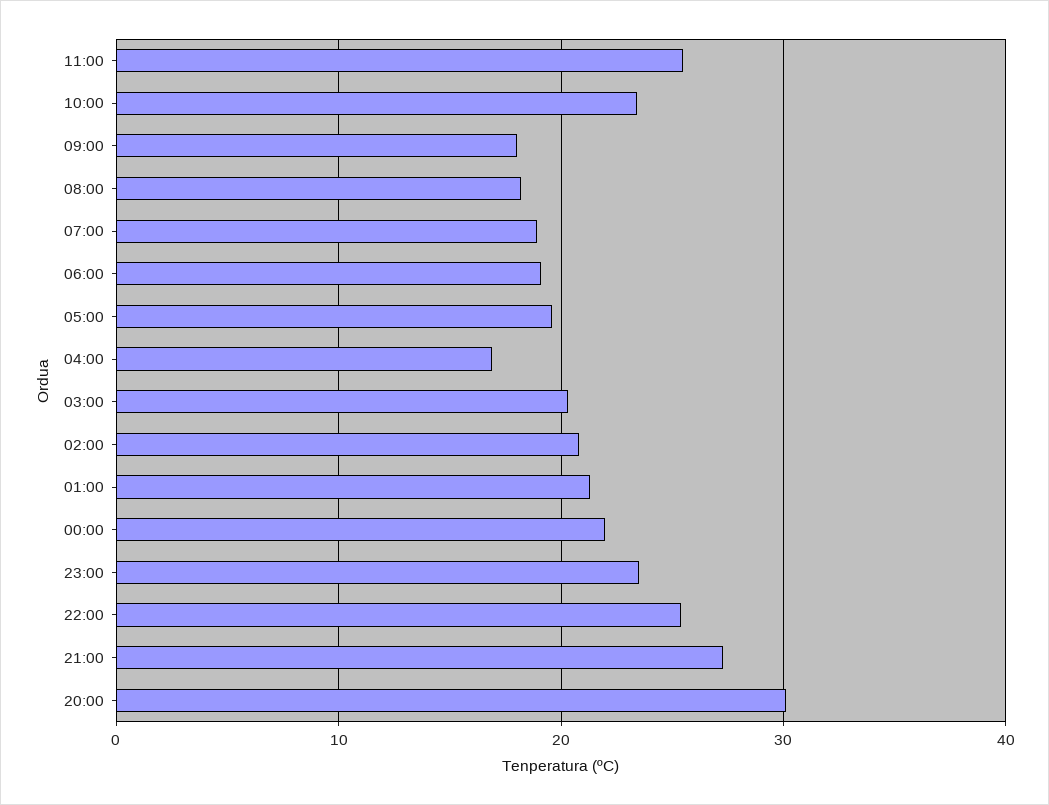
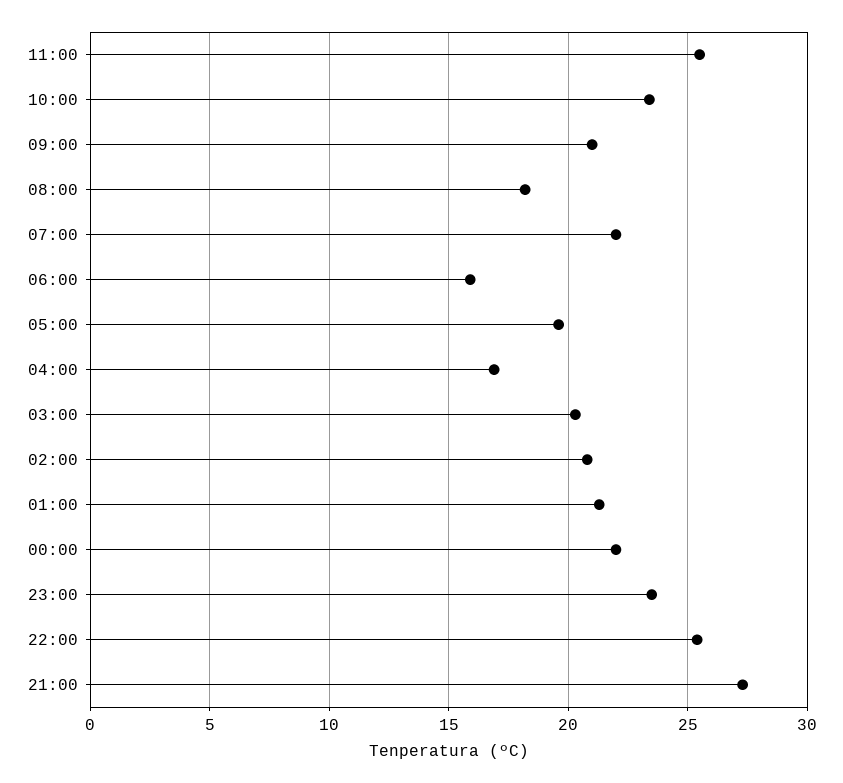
  {
    "11:00": 25.5,
    "10:00": 23.5,
-   "09:00": 18,
+   "09:00": 21,
    "08:00": 18,
-   "07:00": 19,
+   "07:00": 22,
-   "06:00": 19,
+   "06:00": 16,
    "05:00": 19.5,
    "04:00": 17,
    "03:00": 20.5,
    "02:00": 21,
    "01:00": 21.5,
    "00:00": 22,
    "23:00": 23.5,
    "22:00": 25.5,
-   "21:00": 27.5,
+   "21:00": 27.5
-   "20:00": 30
  }

